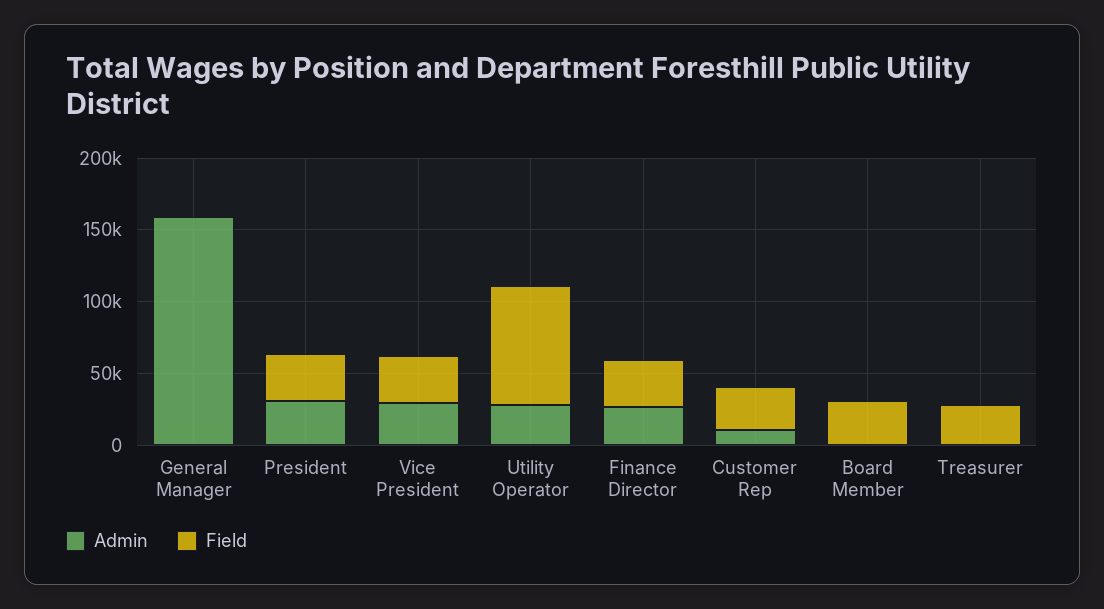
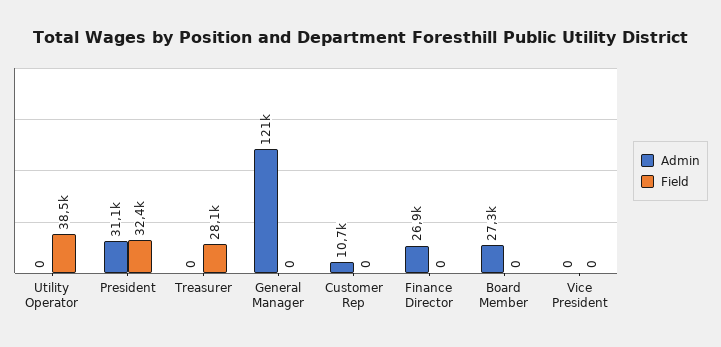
  {
    "Admin": {
-     "General Manager": 160000,
+     "General Manager": 121000,
      "President": 31100,
-     "Vice President": 30000,
+     "Vice President": 0,
-     "Utility Operator": 30000,
+     "Utility Operator": 0,
      "Finance Director": 26900,
      "Customer Rep": 10700,
-     "Board Member": 0,
+     "Board Member": 27300,
      "Treasurer": 0
    },
    "Field": {
      "General Manager": 0,
      "President": 32400,
-     "Vice President": 30000,
+     "Vice President": 0,
-     "Utility Operator": 80000,
+     "Utility Operator": 38500,
-     "Finance Director": 30000,
+     "Finance Director": 0,
-     "Customer Rep": 30000,
+     "Customer Rep": 0,
-     "Board Member": 30000,
+     "Board Member": 0,
      "Treasurer": 28100
    }
  }

